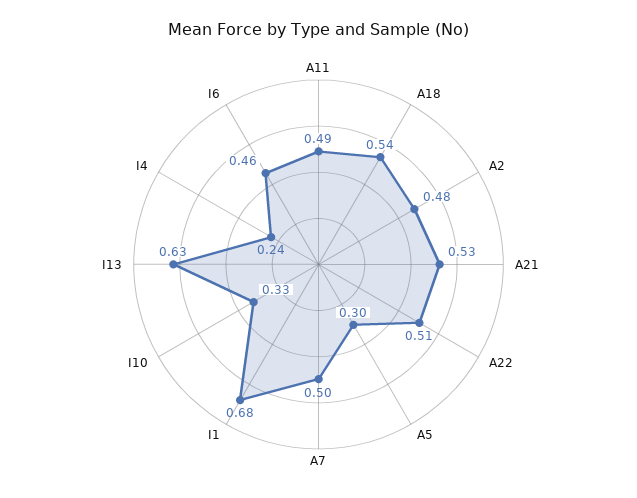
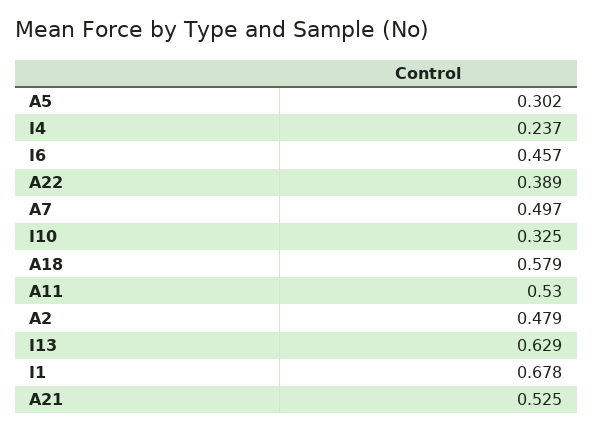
  {
-   "A11": 0.49,
+   "A11": 0.53,
-   "A18": 0.54,
+   "A18": 0.579,
    "A2": 0.479,
    "A21": 0.525,
-   "A22": 0.51,
+   "A22": 0.389,
    "A5": 0.302,
    "A7": 0.497,
    "I1": 0.678,
    "I10": 0.325,
    "I13": 0.629,
    "I4": 0.237,
    "I6": 0.457
  }

